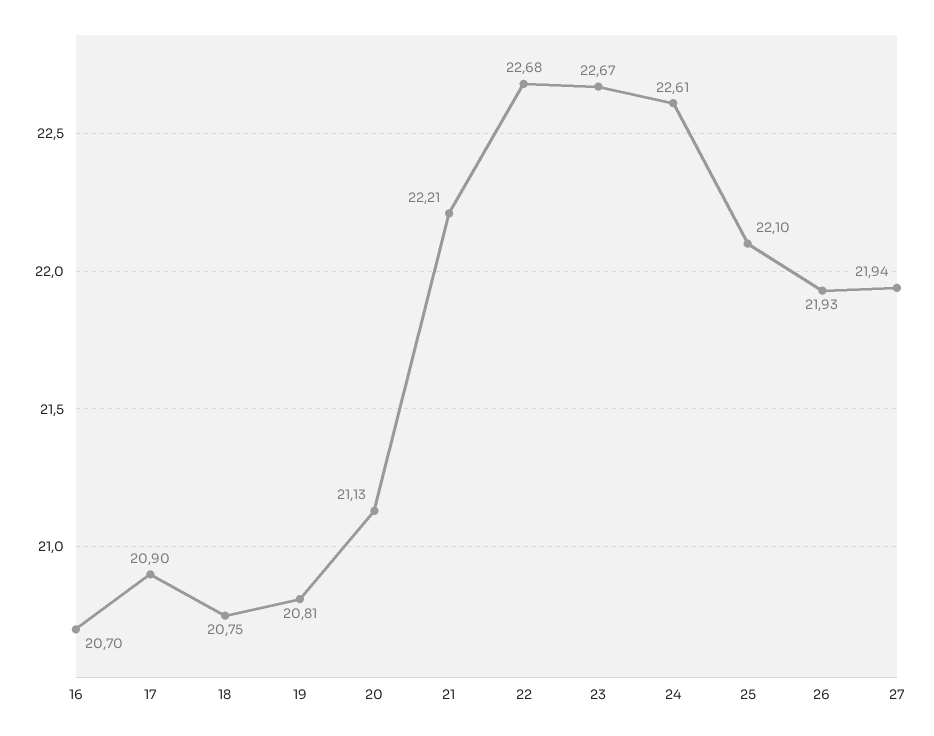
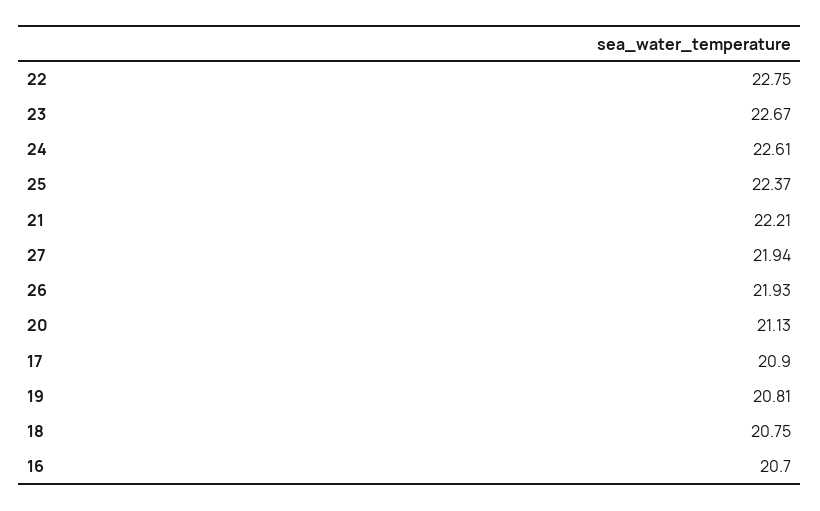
  {
    "16": 20.7,
    "17": 20.9,
    "18": 20.75,
    "19": 20.81,
    "20": 21.13,
    "21": 22.21,
-   "22": 22.68,
+   "22": 22.75,
    "23": 22.67,
    "24": 22.61,
-   "25": 22.1,
+   "25": 22.37,
    "26": 21.93,
    "27": 21.94
  }

